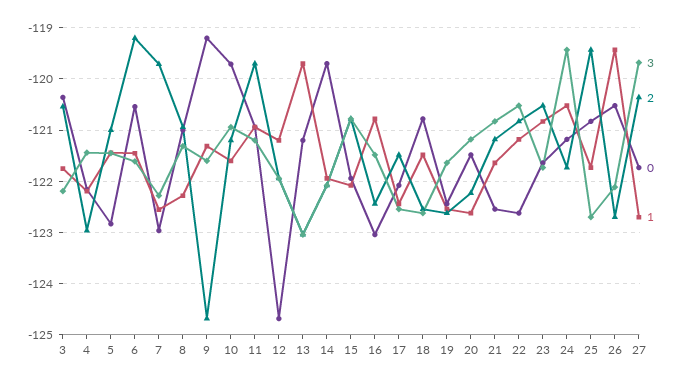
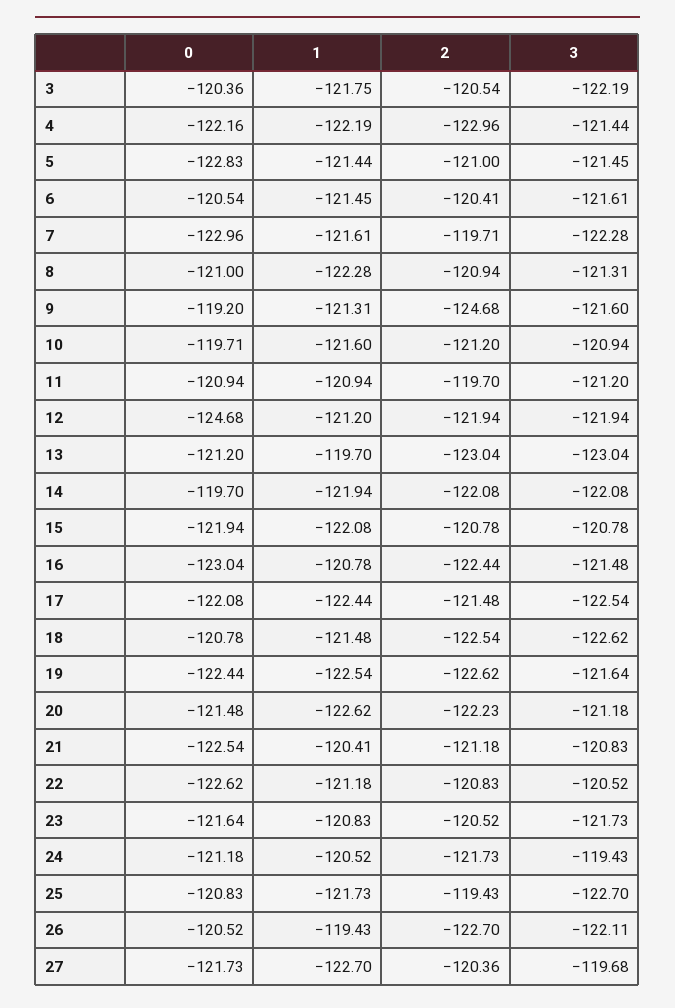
  {
    "3": {
      "3": -122.19,
      "4": -121.44,
      "5": -121.45,
      "6": -121.61,
      "7": -122.28,
      "8": -121.31,
      "9": -121.6,
      "10": -120.94,
      "11": -121.2,
      "12": -121.94,
      "13": -123.04,
      "14": -122.08,
      "15": -120.78,
      "16": -121.48,
      "17": -122.54,
      "18": -122.62,
      "19": -121.64,
      "20": -121.18,
      "21": -120.83,
      "22": -120.52,
      "23": -121.73,
      "24": -119.43,
      "25": -122.7,
      "26": -122.11,
      "27": -119.68
    },
    "2": {
      "3": -120.54,
      "4": -122.96,
      "5": -121,
-     "6": -119.2,
+     "6": -120.41,
      "7": -119.71,
      "8": -120.94,
      "9": -124.68,
      "10": -121.2,
      "11": -119.7,
      "12": -121.94,
      "13": -123.04,
      "14": -122.08,
      "15": -120.78,
      "16": -122.44,
      "17": -121.48,
      "18": -122.54,
      "19": -122.62,
      "20": -122.23,
      "21": -121.18,
      "22": -120.83,
      "23": -120.52,
      "24": -121.73,
      "25": -119.43,
      "26": -122.7,
      "27": -120.36
    },
    "0": {
      "3": -120.36,
      "4": -122.16,
      "5": -122.83,
      "6": -120.54,
      "7": -122.96,
      "8": -121,
      "9": -119.2,
      "10": -119.71,
      "11": -120.94,
      "12": -124.68,
      "13": -121.2,
      "14": -119.7,
      "15": -121.94,
      "16": -123.04,
      "17": -122.08,
      "18": -120.78,
      "19": -122.44,
      "20": -121.48,
      "21": -122.54,
      "22": -122.62,
      "23": -121.64,
      "24": -121.18,
      "25": -120.83,
      "26": -120.52,
      "27": -121.73
    },
    "1": {
      "3": -121.75,
      "4": -122.19,
      "5": -121.44,
      "6": -121.45,
-     "7": -122.6,
+     "7": -121.61,
      "8": -122.28,
      "9": -121.31,
      "10": -121.6,
      "11": -120.94,
      "12": -121.2,
      "13": -119.7,
      "14": -121.94,
      "15": -122.08,
      "16": -120.78,
      "17": -122.44,
      "18": -121.48,
      "19": -122.54,
      "20": -122.62,
-     "21": -121.6,
+     "21": -120.41,
      "22": -121.18,
      "23": -120.83,
      "24": -120.52,
      "25": -121.73,
      "26": -119.43,
      "27": -122.7
    }
  }

